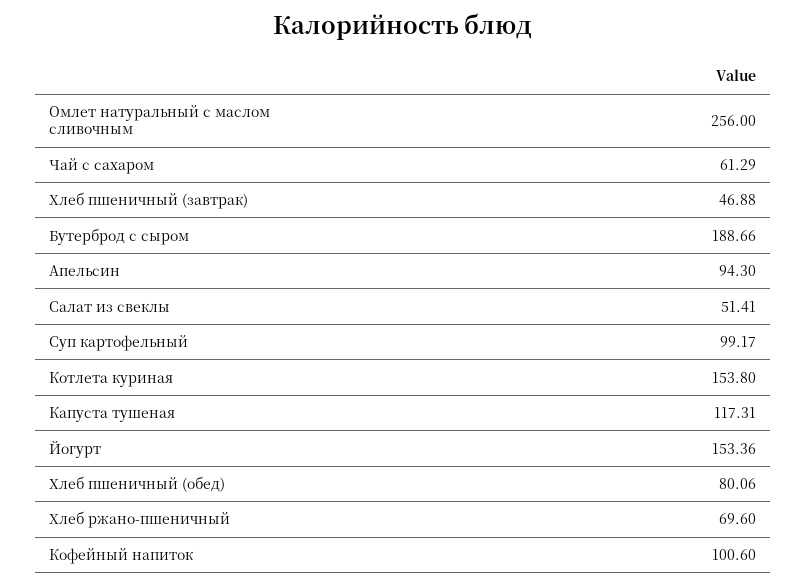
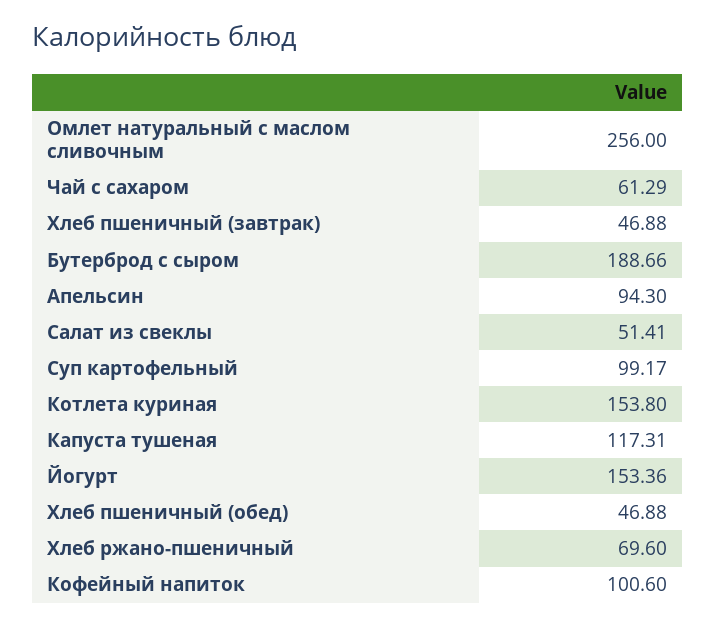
  {
    "Омлет натуральный с маслом сливочным": 256,
    "Чай с сахаром": 61.29,
    "Хлеб пшеничный (завтрак)": 46.88,
    "Бутерброд с сыром": 188.66,
    "Апельсин": 94.3,
    "Салат из свеклы": 51.41,
    "Суп картофельный": 99.17,
    "Котлета куриная": 153.8,
    "Капуста тушеная": 117.31,
    "Йогурт": 153.36,
-   "Хлеб пшеничный (обед)": 80.06,
+   "Хлеб пшеничный (обед)": 46.88,
    "Хлеб ржано-пшеничный": 69.6,
    "Кофейный напиток": 100.6
  }

